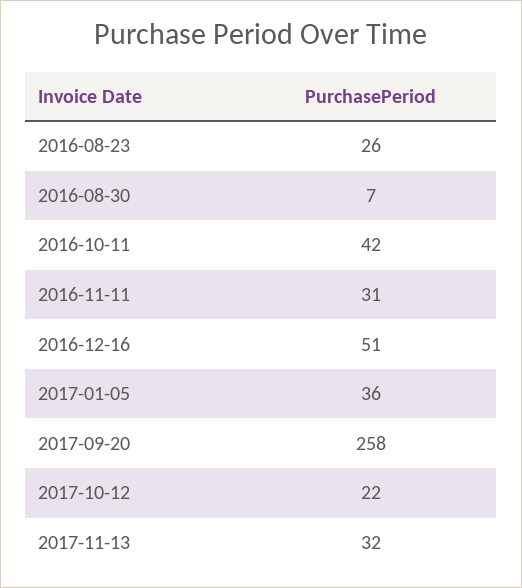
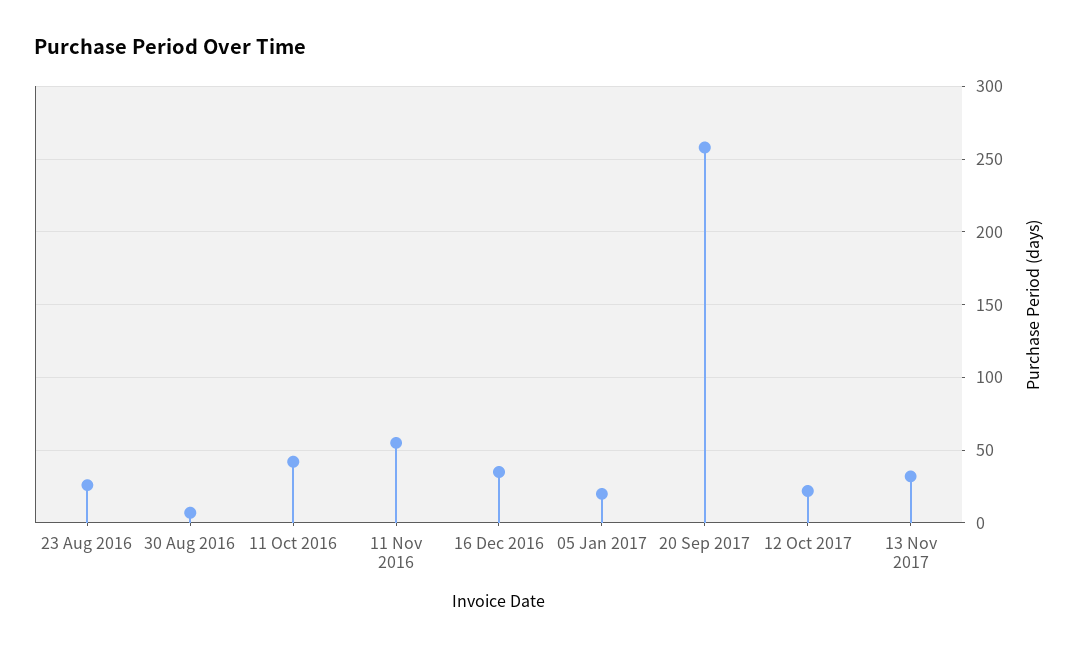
  {
    "2016-08-23": 26,
    "2016-08-30": 7,
    "2016-10-11": 42,
-   "2016-11-11": 31,
+   "2016-11-11": 55,
-   "2016-12-16": 51,
+   "2016-12-16": 35,
-   "2017-01-05": 36,
+   "2017-01-05": 20,
    "2017-09-20": 258,
    "2017-10-12": 22,
    "2017-11-13": 32
  }

